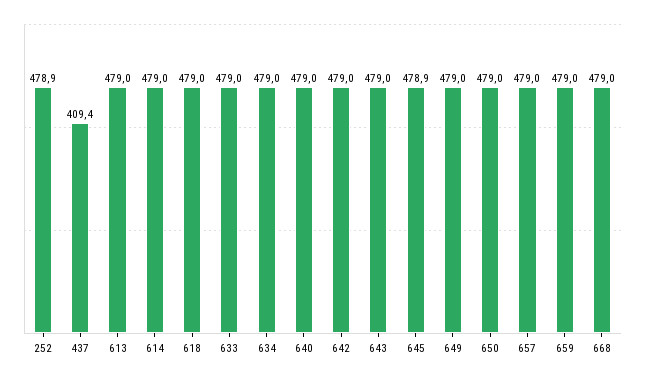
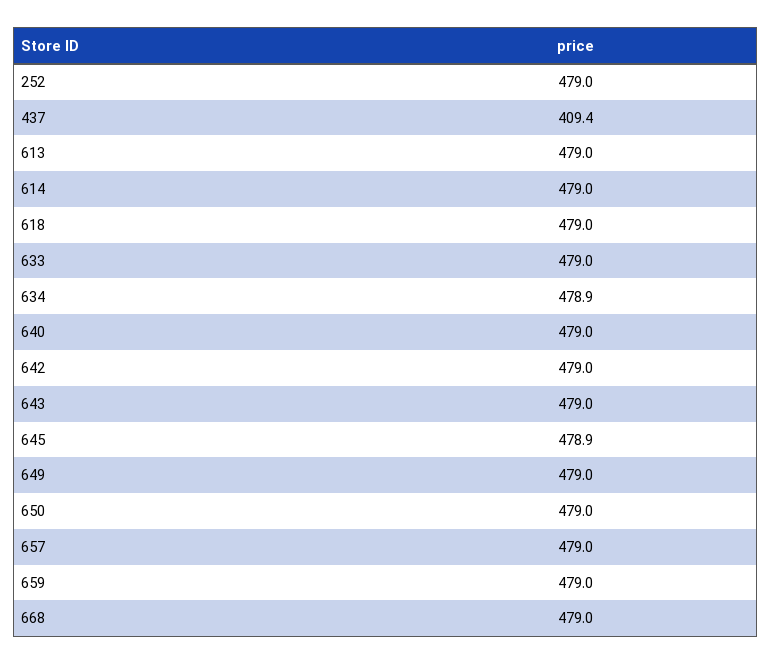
  {
-   "252": 478.9,
+   "252": 479,
    "437": 409.4,
    "613": 479,
    "614": 479,
    "618": 479,
    "633": 479,
-   "634": 479,
+   "634": 478.9,
    "640": 479,
    "642": 479,
    "643": 479,
    "645": 478.9,
    "649": 479,
    "650": 479,
    "657": 479,
    "659": 479,
    "668": 479
  }

